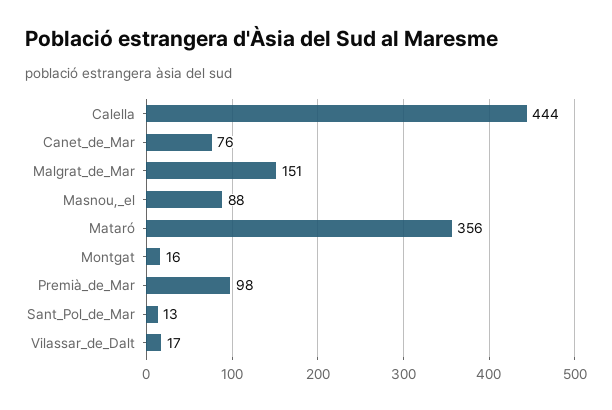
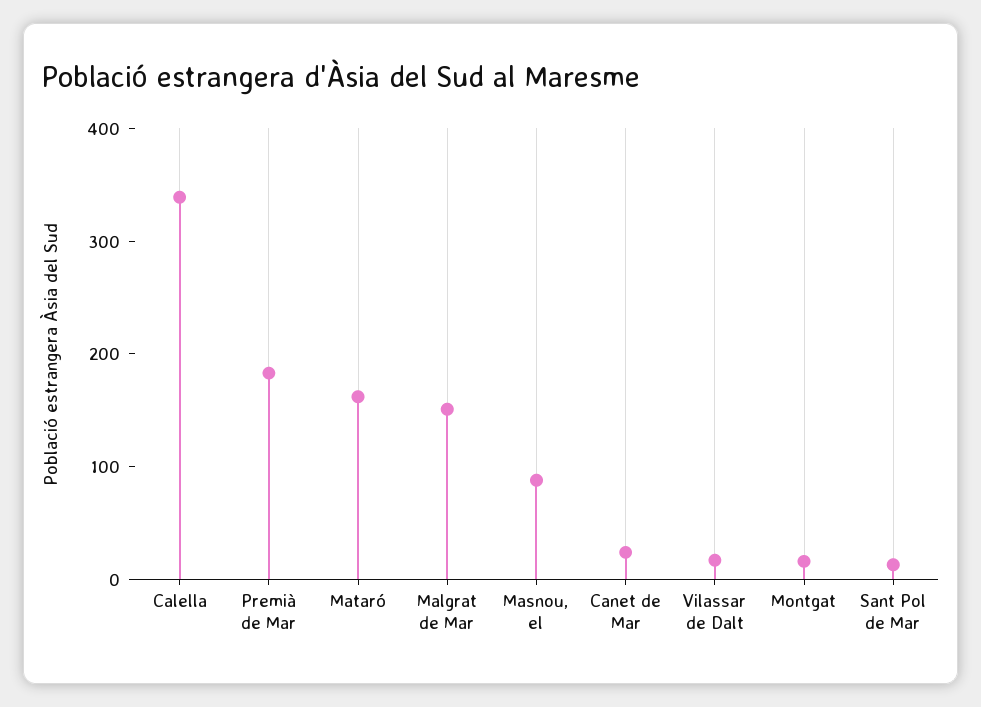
  {
-   "Calella": 444,
+   "Calella": 340,
-   "Canet_de_Mar": 76,
+   "Canet_de_Mar": 20,
    "Malgrat_de_Mar": 151,
    "Masnou,_el": 88,
-   "Mataró": 356,
+   "Mataró": 160,
    "Montgat": 16,
-   "Premià_de_Mar": 98,
+   "Premià_de_Mar": 180,
    "Sant_Pol_de_Mar": 13,
    "Vilassar_de_Dalt": 17
  }

